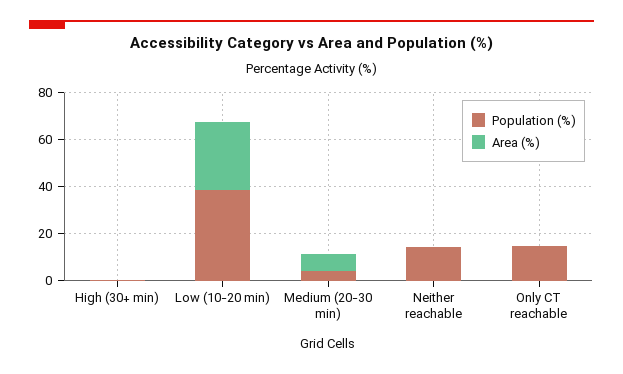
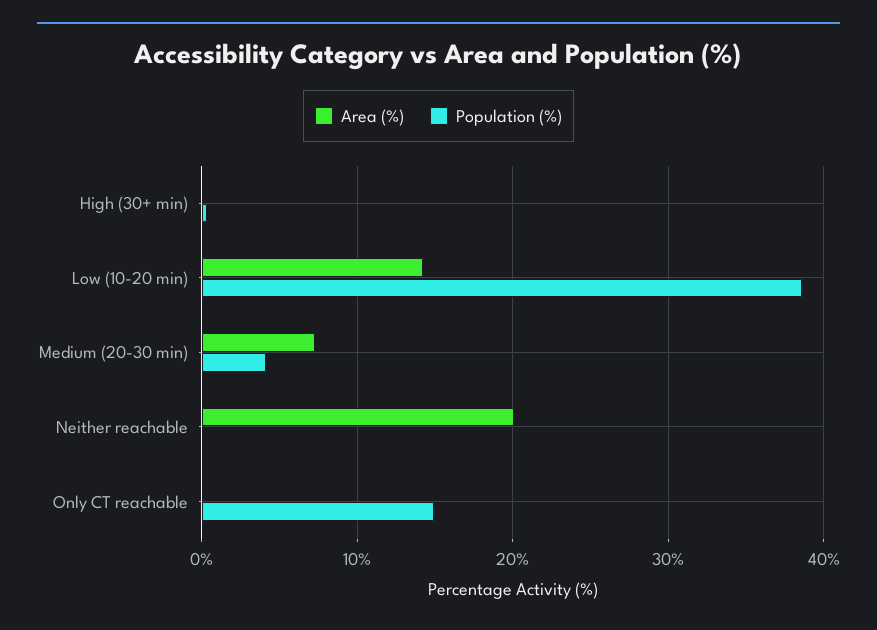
  {
    "Population (%)": {
      "High (30+ min)": 0,
      "Low (10-20 min)": 39,
      "Medium (20-30 min)": 4,
-     "Neither reachable": 15,
+     "Neither reachable": 0,
      "Only CT reachable": 15
    },
    "Area (%)": {
      "High (30+ min)": 0,
-     "Low (10-20 min)": 30,
+     "Low (10-20 min)": 14,
      "Medium (20-30 min)": 7,
-     "Neither reachable": 0,
+     "Neither reachable": 20,
      "Only CT reachable": 0
    }
  }

